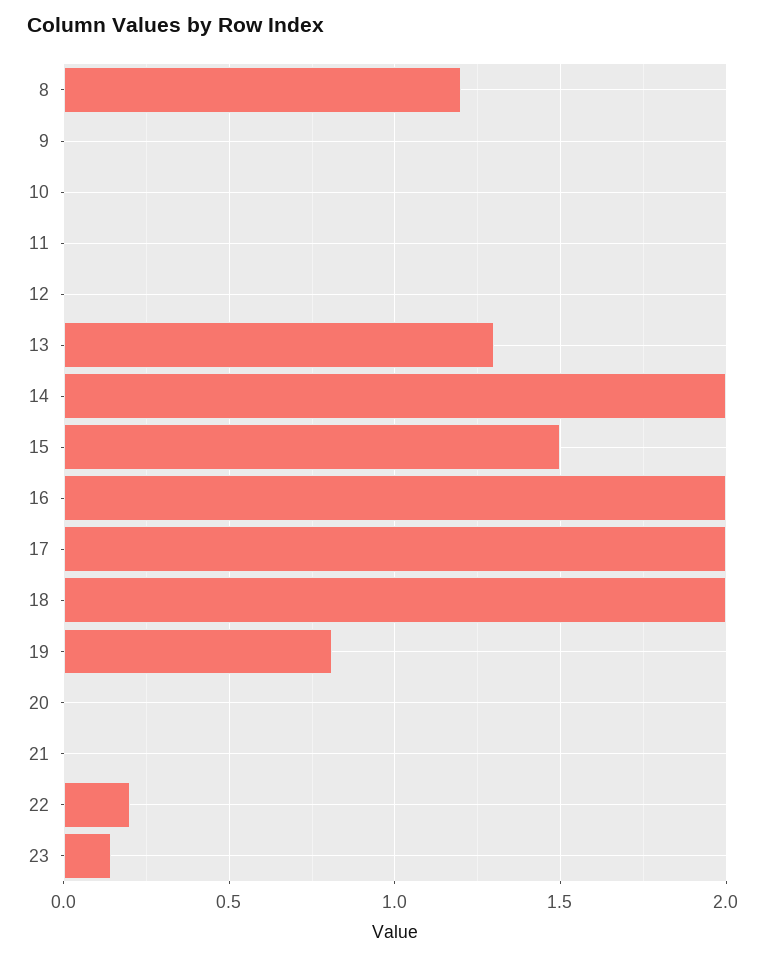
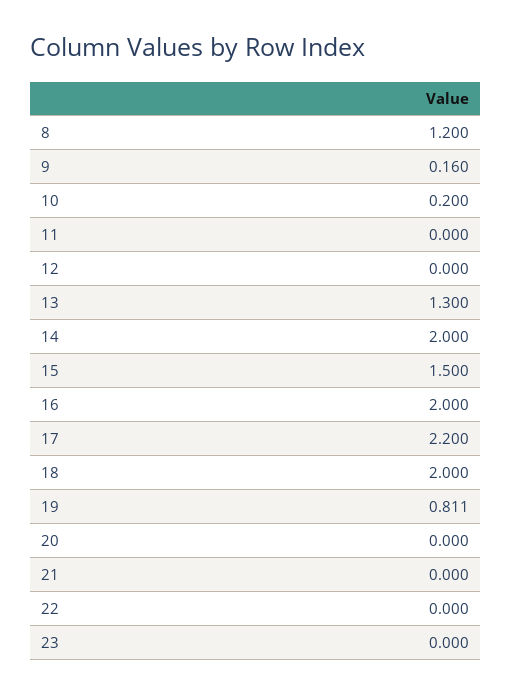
  {
    "8": 1.2,
-   "9": 0,
+   "9": 0.16,
-   "10": 0,
+   "10": 0.2,
    "11": 0,
    "12": 0,
    "13": 1.3,
    "14": 2,
    "15": 1.5,
    "16": 2,
-   "17": 2,
+   "17": 2.2,
    "18": 2,
    "19": 0.811,
    "20": 0,
    "21": 0,
-   "22": 0.2,
+   "22": 0,
-   "23": 0.15
+   "23": 0
  }

